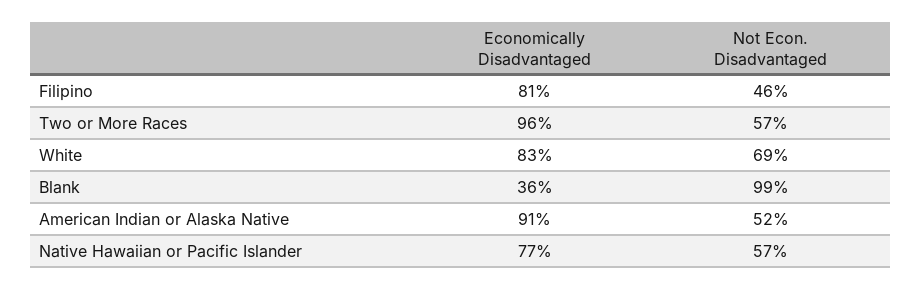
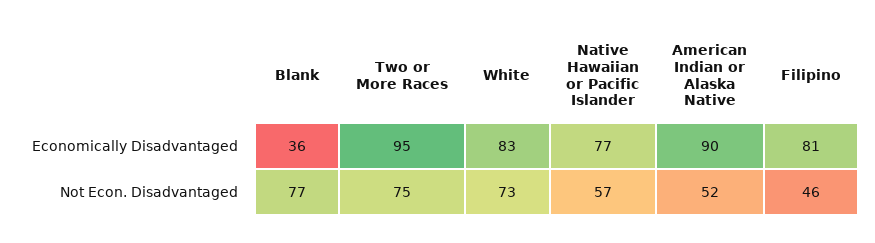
  {
    "Economically Disadvantaged": {
      "Filipino": 81,
-     "Two or More Races": 96,
+     "Two or More Races": 95,
      "White": 83,
      "Blank": 36,
-     "American Indian or Alaska Native": 91,
+     "American Indian or Alaska Native": 90,
      "Native Hawaiian or Pacific Islander": 77
    },
    "Not Econ. Disadvantaged": {
      "Filipino": 46,
-     "Two or More Races": 57,
+     "Two or More Races": 75,
-     "White": 69,
+     "White": 73,
-     "Blank": 99,
+     "Blank": 77,
      "American Indian or Alaska Native": 52,
      "Native Hawaiian or Pacific Islander": 57
    }
  }

